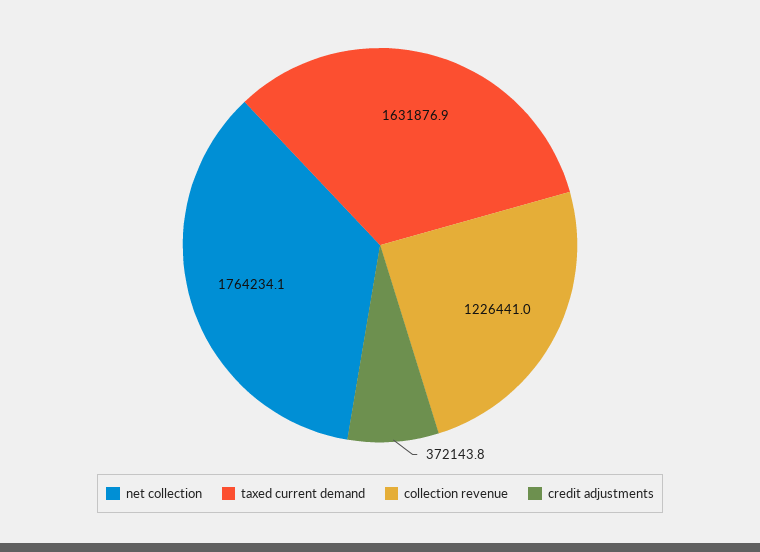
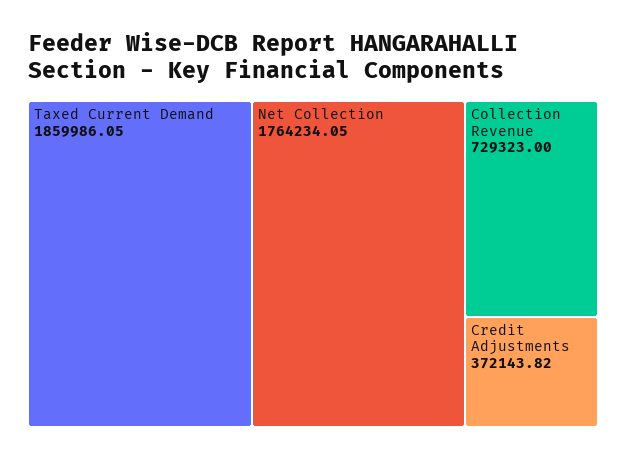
  {
    "net collection": 1764234.05,
-   "taxed current demand": 1631876.9,
+   "taxed current demand": 1859986.05,
-   "collection revenue": 1226441,
+   "collection revenue": 729323,
    "credit adjustments": 372143.82
  }

